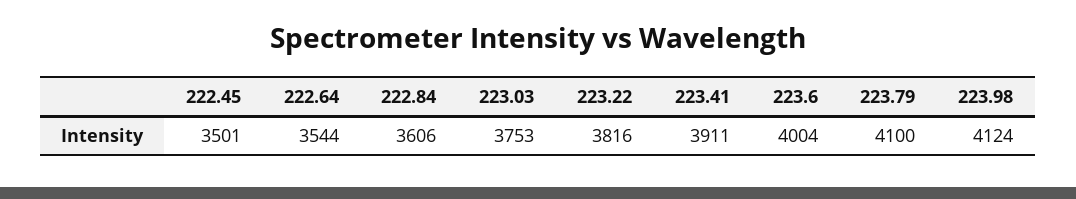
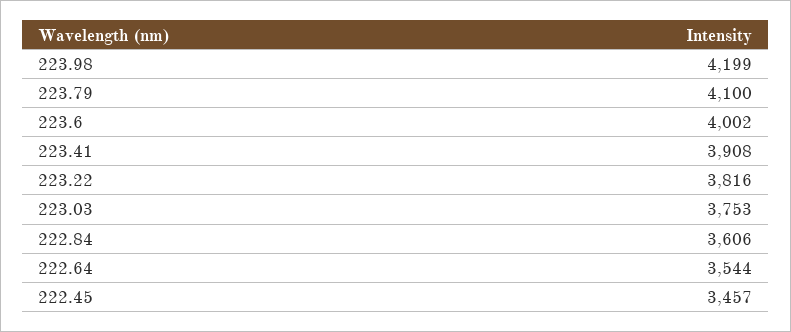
  {
-   "222.45": 3501,
+   "222.45": 3457,
    "222.64": 3544,
    "222.84": 3606,
    "223.03": 3753,
    "223.22": 3816,
-   "223.41": 3911,
+   "223.41": 3908,
-   "223.6": 4004,
+   "223.6": 4002,
    "223.79": 4100,
-   "223.98": 4124
+   "223.98": 4199
  }

